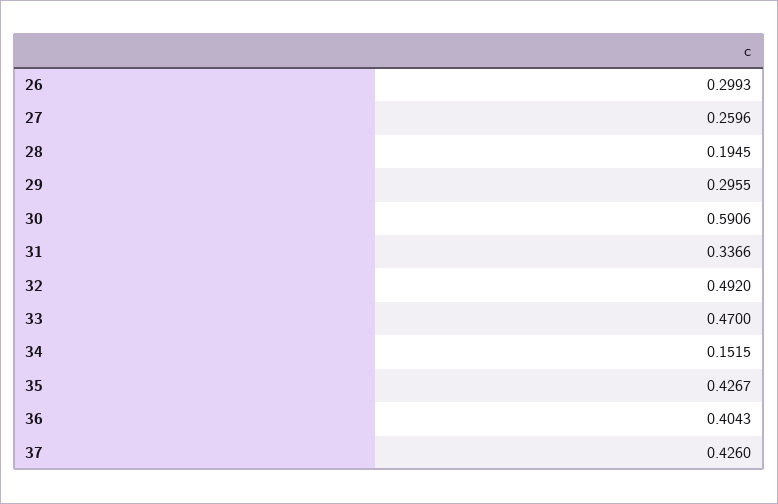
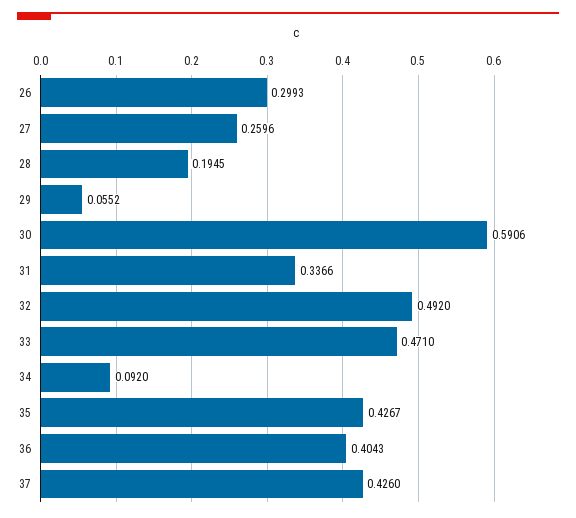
  {
    "26": 0.2993,
    "27": 0.2596,
    "28": 0.1945,
-   "29": 0.2955,
+   "29": 0.0552,
    "30": 0.5906,
    "31": 0.3366,
    "32": 0.492,
-   "33": 0.47,
+   "33": 0.471,
-   "34": 0.1515,
+   "34": 0.092,
    "35": 0.4267,
    "36": 0.4043,
    "37": 0.426
  }

